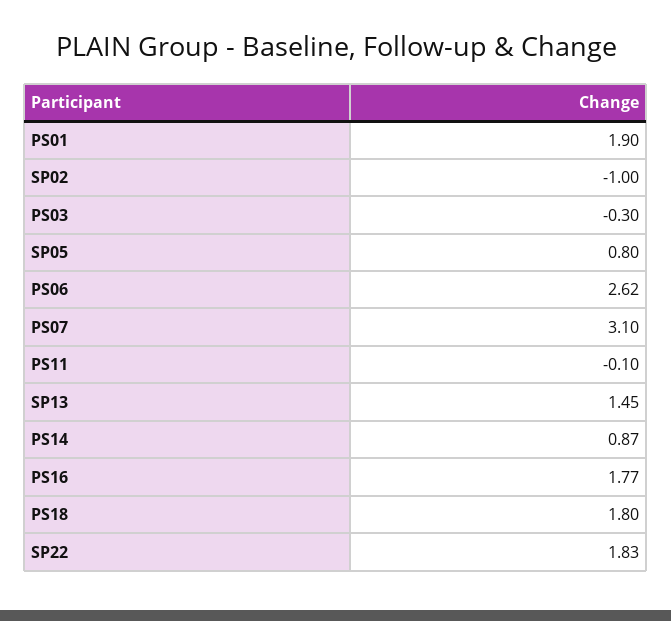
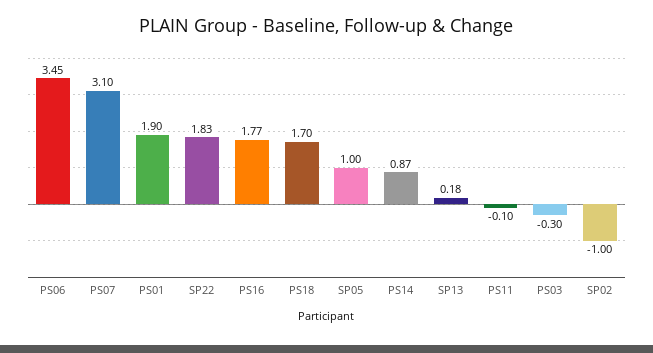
  {
    "PS01": 1.9,
    "SP02": -1,
    "PS03": -0.3,
-   "SP05": 0.8,
+   "SP05": 1,
-   "PS06": 2.62,
+   "PS06": 3.45,
    "PS07": 3.1,
    "PS11": -0.1,
-   "SP13": 1.45,
+   "SP13": 0.18,
    "PS14": 0.87,
    "PS16": 1.77,
-   "PS18": 1.8,
+   "PS18": 1.7,
    "SP22": 1.83
  }

